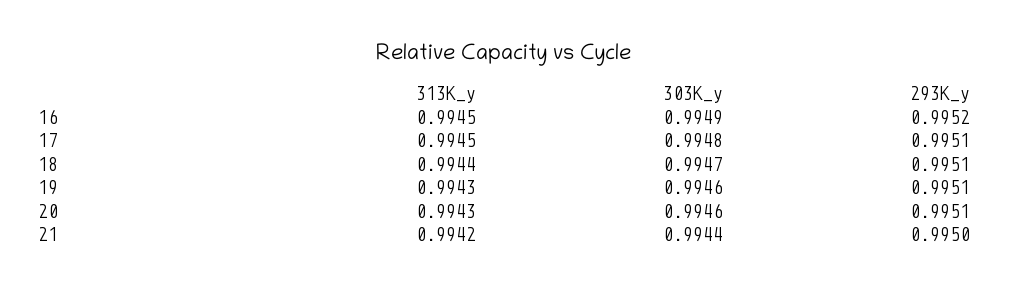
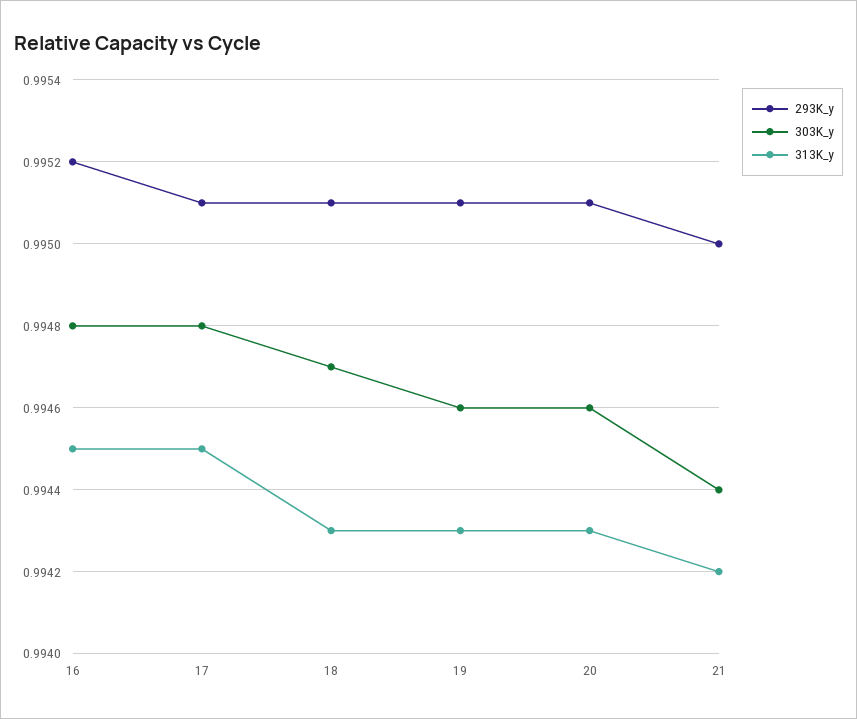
  {
    "313K_y": {
      "16": 0.9945,
      "17": 0.9945,
-     "18": 0.9944,
+     "18": 0.9943,
      "19": 0.9943,
      "20": 0.9943,
      "21": 0.9942
    },
    "303K_y": {
-     "16": 0.9949,
+     "16": 0.9948,
      "17": 0.9948,
      "18": 0.9947,
      "19": 0.9946,
      "20": 0.9946,
      "21": 0.9944
    },
    "293K_y": {
      "16": 0.9952,
      "17": 0.9951,
      "18": 0.9951,
      "19": 0.9951,
      "20": 0.9951,
      "21": 0.995
    }
  }

